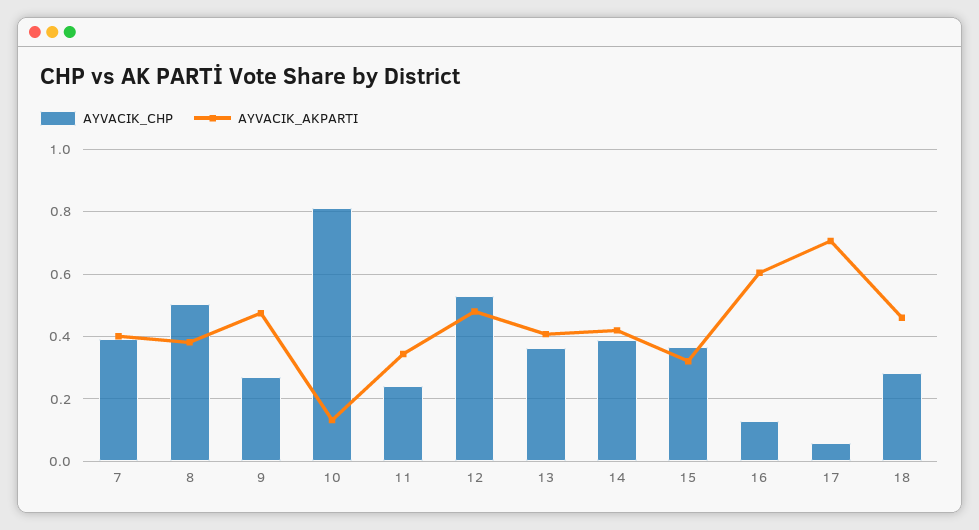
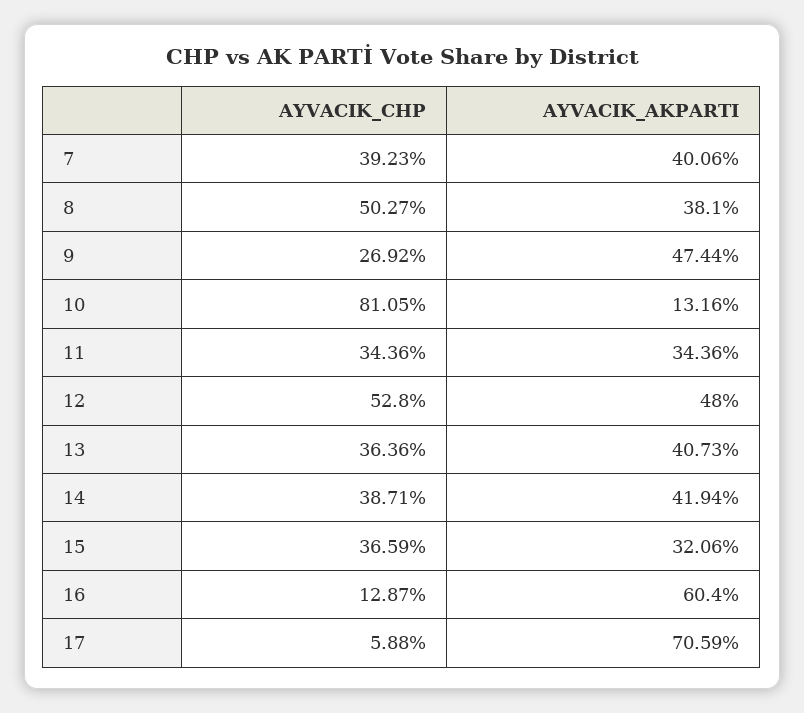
  {
    "AYVACIK_CHP": {
      "7": 0.3923,
      "8": 0.5027,
      "9": 0.2692,
      "10": 0.8105,
-     "11": 0.24,
+     "11": 0.3436,
      "12": 0.528,
      "13": 0.3636,
      "14": 0.3871,
      "15": 0.3659,
      "16": 0.1287,
-     "17": 0.0588,
+     "17": 0.0588
-     "18": 0.28
    },
    "AYVACIK_AKPARTI": {
      "7": 0.4006,
      "8": 0.381,
      "9": 0.4744,
      "10": 0.1316,
      "11": 0.3436,
      "12": 0.48,
      "13": 0.4073,
      "14": 0.4194,
      "15": 0.3206,
      "16": 0.604,
-     "17": 0.7059,
+     "17": 0.7059
-     "18": 0.46
    }
  }

